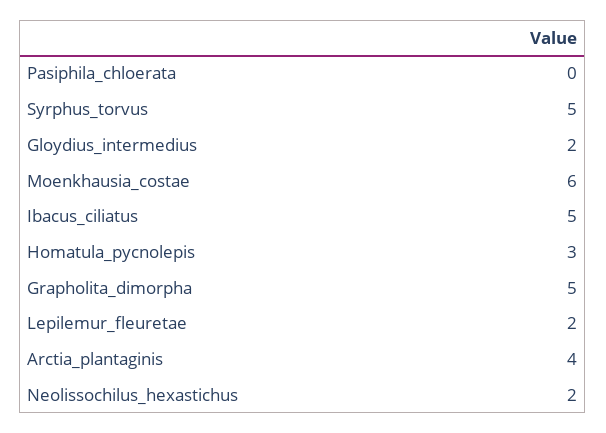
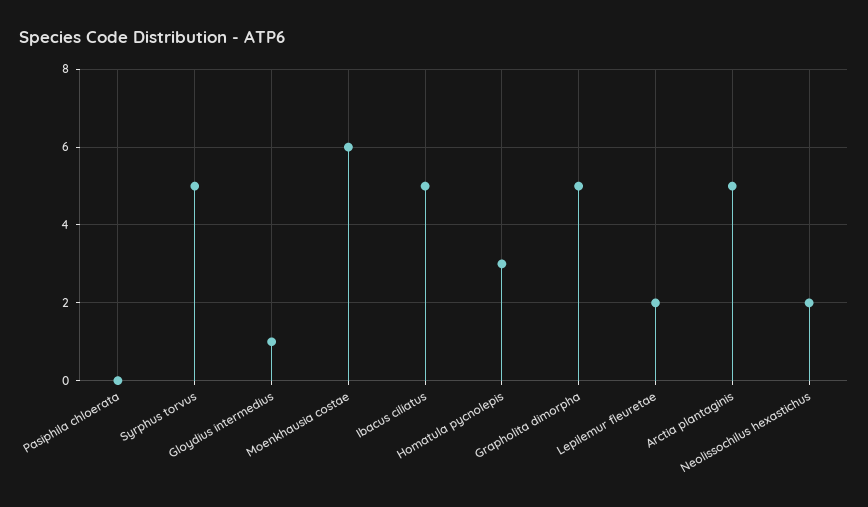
  {
    "Pasiphila_chloerata": 0,
    "Syrphus_torvus": 5,
-   "Gloydius_intermedius": 2,
+   "Gloydius_intermedius": 1,
    "Moenkhausia_costae": 6,
    "Ibacus_ciliatus": 5,
    "Homatula_pycnolepis": 3,
    "Grapholita_dimorpha": 5,
    "Lepilemur_fleuretae": 2,
-   "Arctia_plantaginis": 4,
+   "Arctia_plantaginis": 5,
    "Neolissochilus_hexastichus": 2
  }

